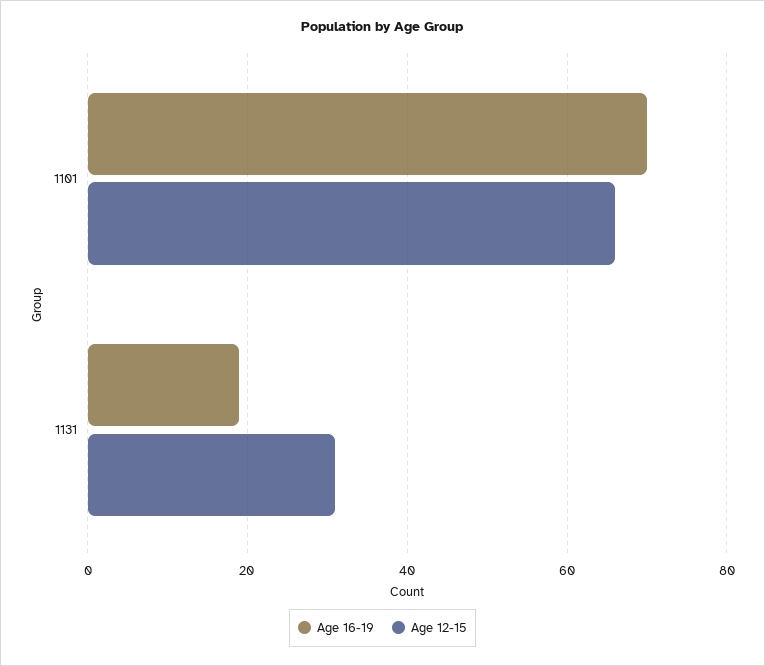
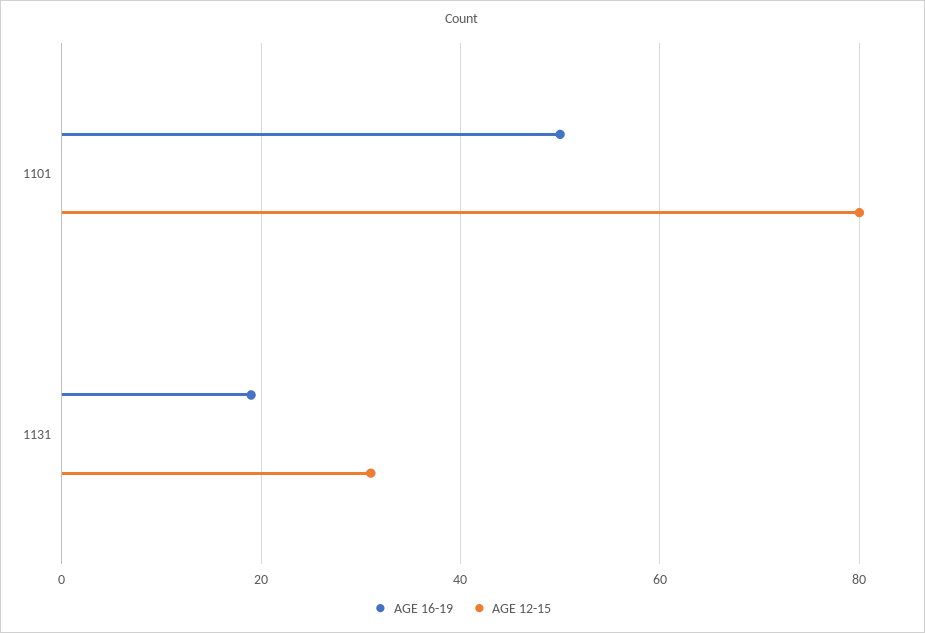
  {
    "Age 16-19": {
-     "1101": 70,
+     "1101": 50,
      "1131": 20
    },
    "Age 12-15": {
-     "1101": 65,
+     "1101": 80,
      "1131": 30
    }
  }

